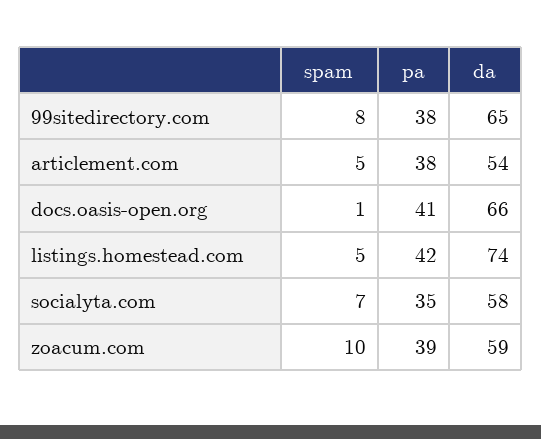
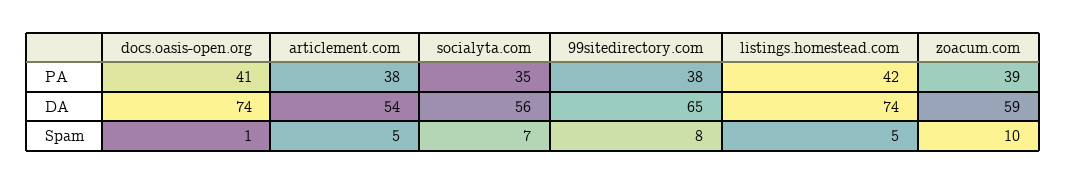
  {
    "spam": {
      "99sitedirectory.com": 8,
      "articlement.com": 5,
      "docs.oasis-open.org": 1,
      "listings.homestead.com": 5,
      "socialyta.com": 7,
      "zoacum.com": 10
    },
    "pa": {
      "99sitedirectory.com": 38,
      "articlement.com": 38,
      "docs.oasis-open.org": 41,
      "listings.homestead.com": 42,
      "socialyta.com": 35,
      "zoacum.com": 39
    },
    "da": {
      "99sitedirectory.com": 65,
      "articlement.com": 54,
-     "docs.oasis-open.org": 66,
+     "docs.oasis-open.org": 74,
      "listings.homestead.com": 74,
-     "socialyta.com": 58,
+     "socialyta.com": 56,
      "zoacum.com": 59
    }
  }

